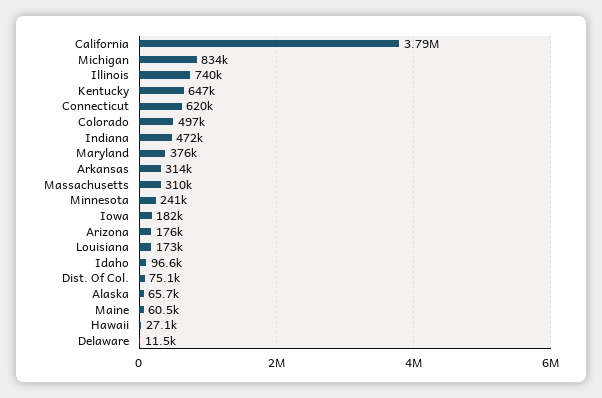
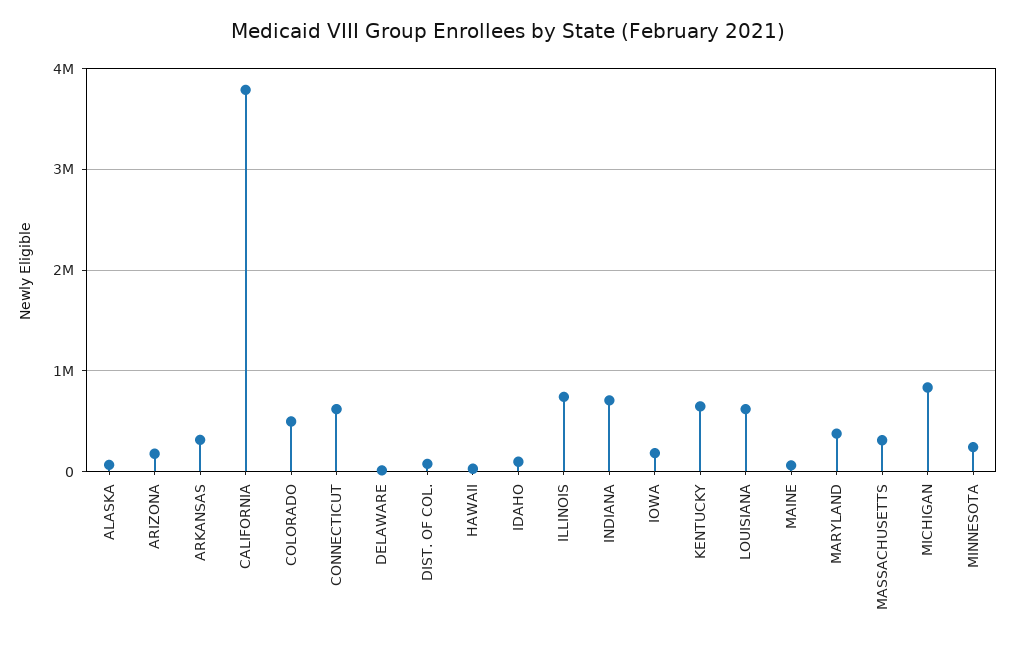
  {
    "California": 3790000,
    "Michigan": 834000,
    "Illinois": 740000,
    "Kentucky": 647000,
    "Connecticut": 620000,
    "Colorado": 497000,
-   "Indiana": 472000,
+   "Indiana": 700000,
    "Maryland": 376000,
    "Arkansas": 314000,
    "Massachusetts": 310000,
    "Minnesota": 241000,
    "Iowa": 182000,
    "Arizona": 176000,
-   "Louisiana": 173000,
+   "Louisiana": 600000,
    "Idaho": 96600,
    "Dist. Of Col.": 75100,
    "Alaska": 65700,
    "Maine": 60500,
    "Hawaii": 27100,
    "Delaware": 11500
  }

